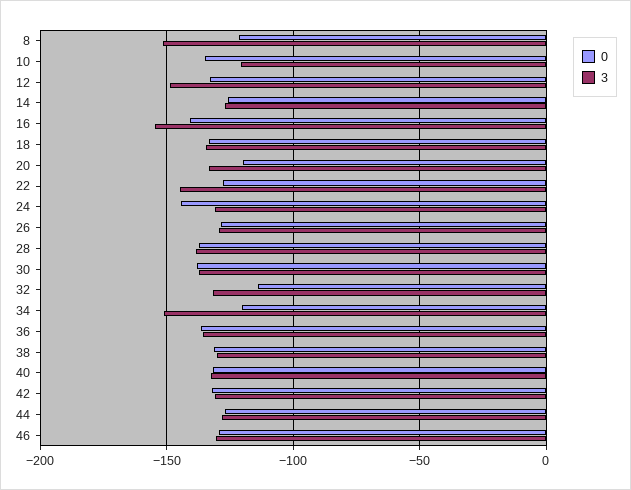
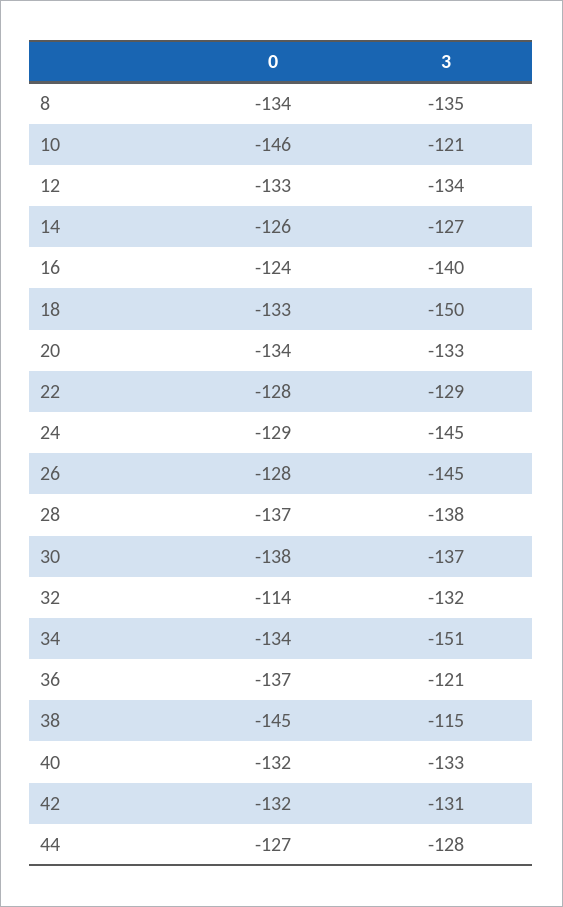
  {
    "0": {
-     "8": -120,
+     "8": -134,
-     "10": -135,
+     "10": -146,
      "12": -133,
      "14": -126,
-     "16": -140,
+     "16": -124,
      "18": -133,
-     "20": -120,
+     "20": -134,
      "22": -128,
-     "24": -145,
+     "24": -129,
      "26": -128,
      "28": -137,
      "30": -138,
      "32": -114,
-     "34": -120,
+     "34": -134,
      "36": -137,
-     "38": -130,
+     "38": -145,
      "40": -132,
      "42": -132,
-     "44": -127,
+     "44": -127
-     "46": -130
    },
    "3": {
-     "8": -150,
+     "8": -135,
      "10": -121,
-     "12": -150,
+     "12": -134,
      "14": -127,
-     "16": -155,
+     "16": -140,
-     "18": -135,
+     "18": -150,
      "20": -133,
-     "22": -145,
+     "22": -129,
-     "24": -130,
+     "24": -145,
-     "26": -130,
+     "26": -145,
      "28": -138,
      "30": -137,
      "32": -132,
      "34": -151,
-     "36": -135,
+     "36": -121,
-     "38": -130,
+     "38": -115,
      "40": -133,
      "42": -131,
-     "44": -128,
+     "44": -128
-     "46": -130
    }
  }

